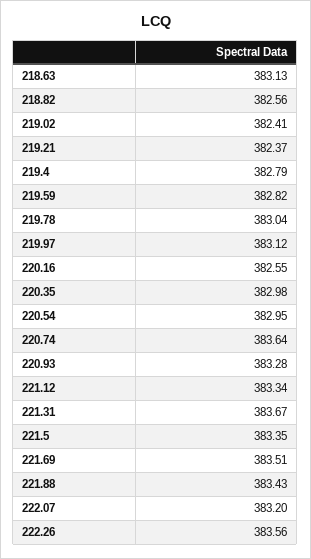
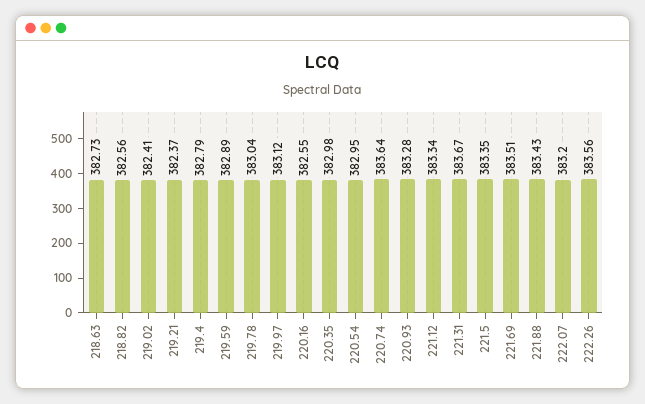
  {
-   "218.63": 383.13,
+   "218.63": 382.73,
    "218.82": 382.56,
    "219.02": 382.41,
    "219.21": 382.37,
    "219.4": 382.79,
-   "219.59": 382.82,
+   "219.59": 382.89,
    "219.78": 383.04,
    "219.97": 383.12,
    "220.16": 382.55,
    "220.35": 382.98,
    "220.54": 382.95,
    "220.74": 383.64,
    "220.93": 383.28,
    "221.12": 383.34,
    "221.31": 383.67,
    "221.5": 383.35,
    "221.69": 383.51,
    "221.88": 383.43,
    "222.07": 383.2,
    "222.26": 383.56
  }

